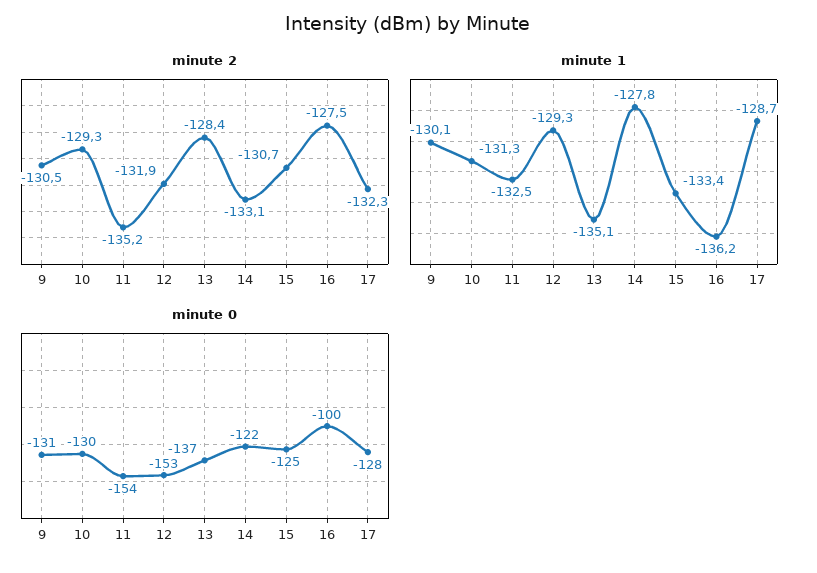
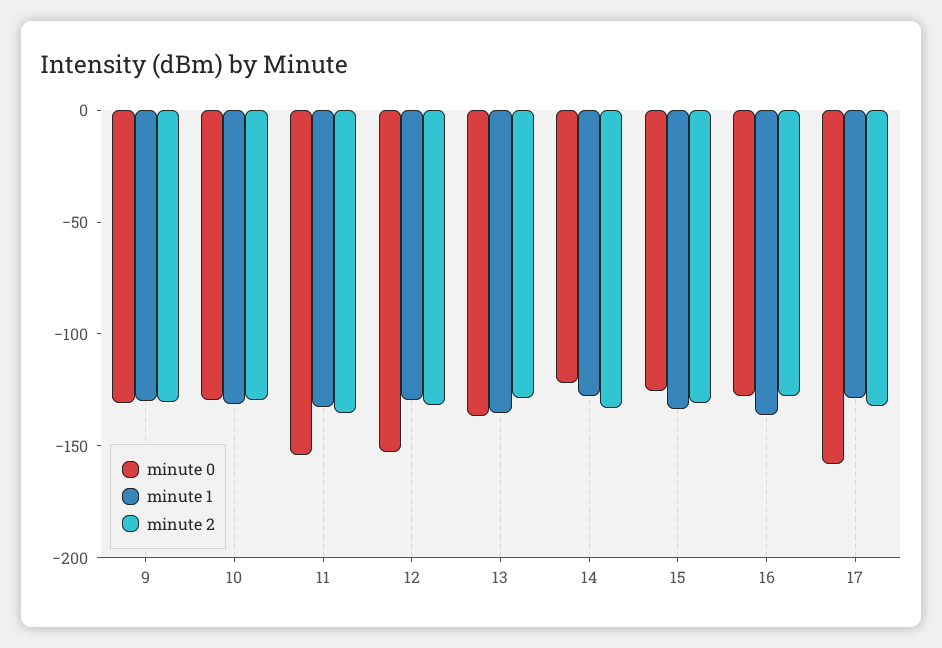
  {
    "minute 2": {
      "9": -130.5,
      "10": -129.3,
      "11": -135.2,
      "12": -131.9,
      "13": -128.4,
      "14": -133.1,
      "15": -130.7,
      "16": -127.5,
      "17": -132.3
    },
    "minute 1": {
      "9": -130.1,
      "10": -131.3,
      "11": -132.5,
      "12": -129.3,
      "13": -135.1,
      "14": -127.8,
      "15": -133.4,
      "16": -136.2,
      "17": -128.7
    },
    "minute 0": {
      "9": -131,
      "10": -130,
      "11": -154,
      "12": -153,
      "13": -137,
      "14": -122,
      "15": -125,
-     "16": -100,
+     "16": -130,
-     "17": -128
+     "17": -160
    }
  }

